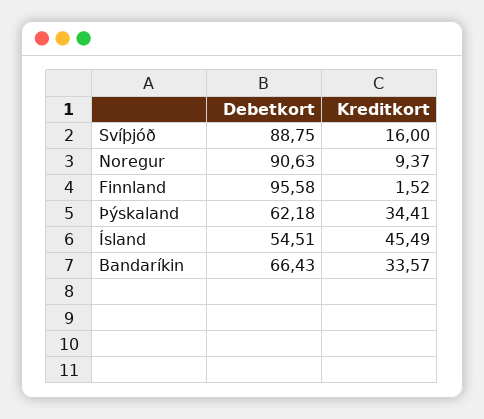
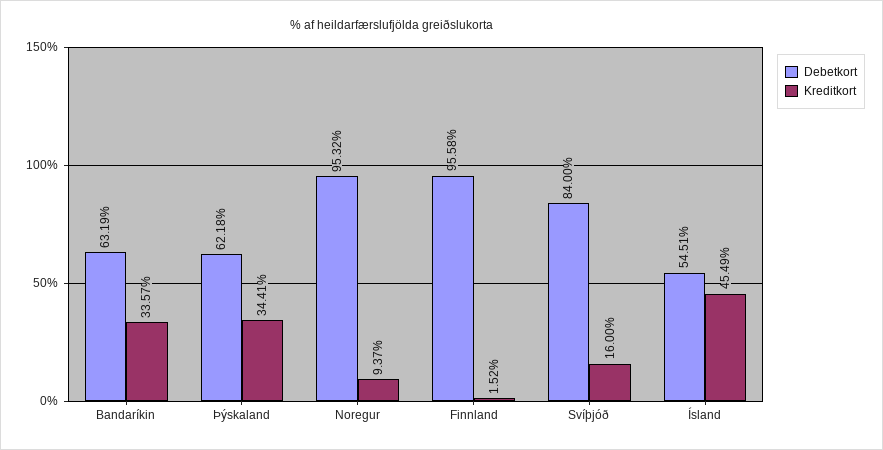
  {
    "Debetkort": {
-     "Svíþjóð": 88.75,
+     "Svíþjóð": 84,
-     "Noregur": 90.63,
+     "Noregur": 95.32,
      "Finnland": 95.58,
      "Þýskaland": 62.18,
      "Ísland": 54.51,
-     "Bandaríkin": 66.43
+     "Bandaríkin": 63.19
    },
    "Kreditkort": {
      "Svíþjóð": 16,
      "Noregur": 9.37,
      "Finnland": 1.52,
      "Þýskaland": 34.41,
      "Ísland": 45.49,
      "Bandaríkin": 33.57
    }
  }

